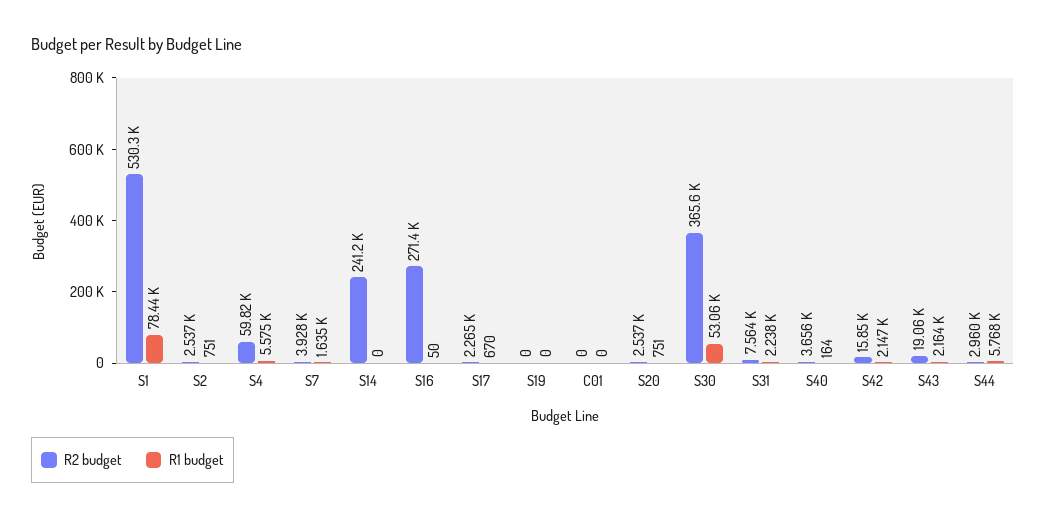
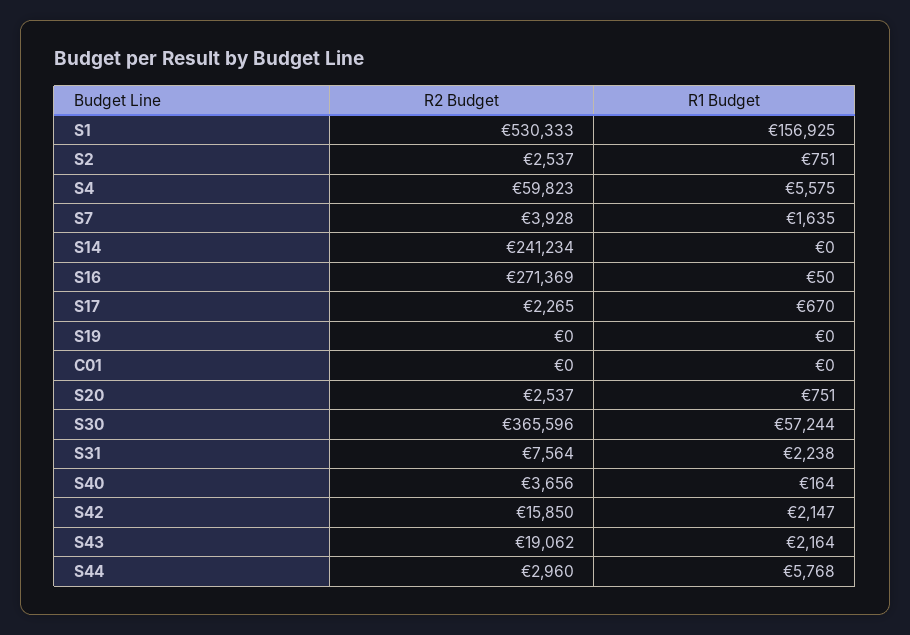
  {
    "R2 budget": {
      "S1": 530333,
      "S2": 2537,
      "S4": 59823,
      "S7": 3928,
      "S14": 241234,
      "S16": 271369,
      "S17": 2265,
      "S19": 0,
      "C01": 0,
      "S20": 2537,
      "S30": 365596,
      "S31": 7564,
      "S40": 3656,
      "S42": 15850,
      "S43": 19062,
      "S44": 2960
    },
    "R1 budget": {
-     "S1": 78440,
+     "S1": 156925,
      "S2": 751,
      "S4": 5575,
      "S7": 1635,
      "S14": 0,
      "S16": 50,
      "S17": 670,
      "S19": 0,
      "C01": 0,
      "S20": 751,
-     "S30": 53060,
+     "S30": 57244,
      "S31": 2238,
      "S40": 164,
      "S42": 2147,
      "S43": 2164,
      "S44": 5768
    }
  }

